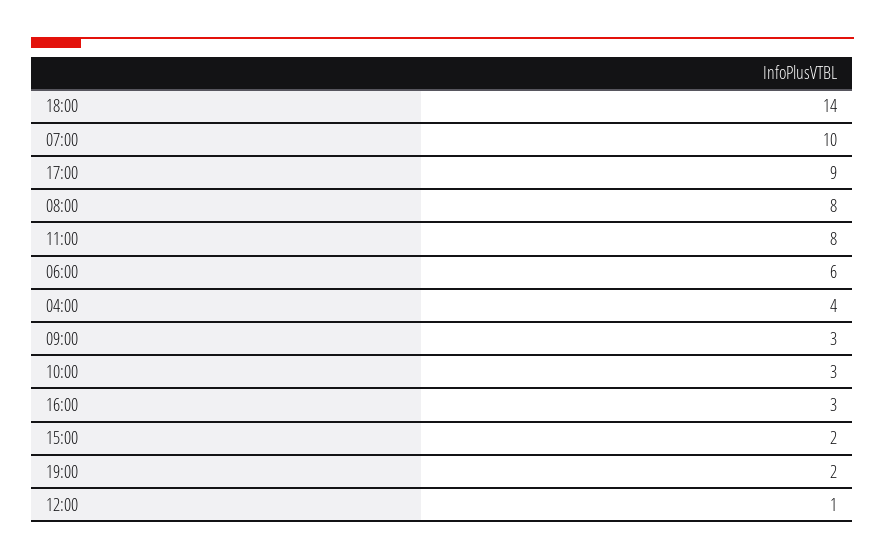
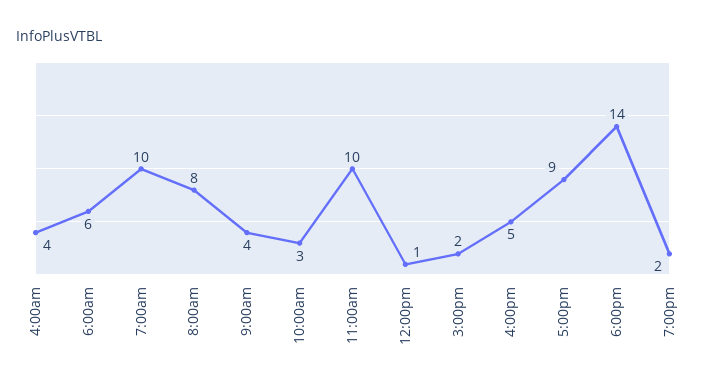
  {
    "18:00": 14,
    "07:00": 10,
    "17:00": 9,
    "08:00": 8,
-   "11:00": 8,
+   "11:00": 10,
    "06:00": 6,
    "04:00": 4,
-   "09:00": 3,
+   "09:00": 4,
    "10:00": 3,
-   "16:00": 3,
+   "16:00": 5,
    "15:00": 2,
    "19:00": 2,
    "12:00": 1
  }

